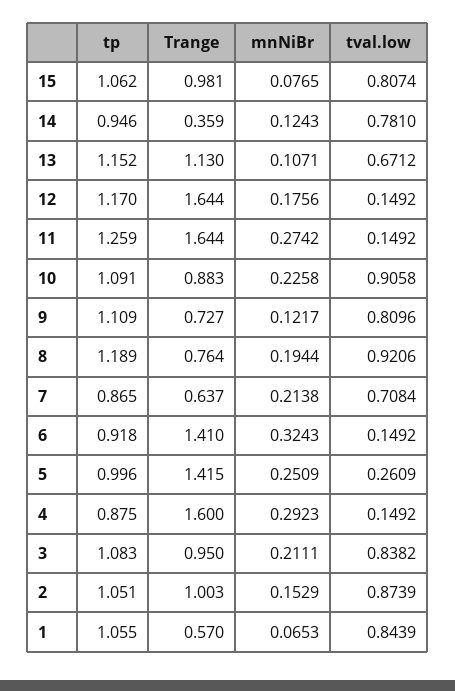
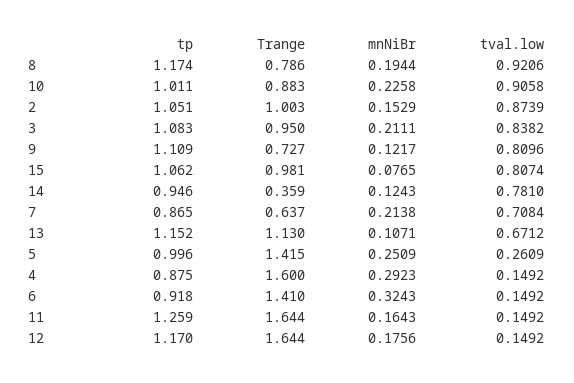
  {
    "tp": {
      "15": 1.062,
      "14": 0.946,
      "13": 1.152,
      "12": 1.17,
      "11": 1.259,
-     "10": 1.091,
+     "10": 1.011,
      "9": 1.109,
-     "8": 1.189,
+     "8": 1.174,
      "7": 0.865,
      "6": 0.918,
      "5": 0.996,
      "4": 0.875,
      "3": 1.083,
-     "2": 1.051,
+     "2": 1.051
-     "1": 1.055
    },
    "Trange": {
      "15": 0.981,
      "14": 0.359,
      "13": 1.13,
      "12": 1.644,
      "11": 1.644,
      "10": 0.883,
      "9": 0.727,
-     "8": 0.764,
+     "8": 0.786,
      "7": 0.637,
      "6": 1.41,
      "5": 1.415,
      "4": 1.6,
      "3": 0.95,
-     "2": 1.003,
+     "2": 1.003
-     "1": 0.57
    },
    "mnNiBr": {
      "15": 0.0765,
      "14": 0.1243,
      "13": 0.1071,
      "12": 0.1756,
-     "11": 0.2742,
+     "11": 0.1643,
      "10": 0.2258,
      "9": 0.1217,
      "8": 0.1944,
      "7": 0.2138,
      "6": 0.3243,
      "5": 0.2509,
      "4": 0.2923,
      "3": 0.2111,
-     "2": 0.1529,
+     "2": 0.1529
-     "1": 0.0653
    },
    "tval.low": {
      "15": 0.8074,
      "14": 0.781,
      "13": 0.6712,
      "12": 0.1492,
      "11": 0.1492,
      "10": 0.9058,
      "9": 0.8096,
      "8": 0.9206,
      "7": 0.7084,
      "6": 0.1492,
      "5": 0.2609,
      "4": 0.1492,
      "3": 0.8382,
-     "2": 0.8739,
+     "2": 0.8739
-     "1": 0.8439
    }
  }

